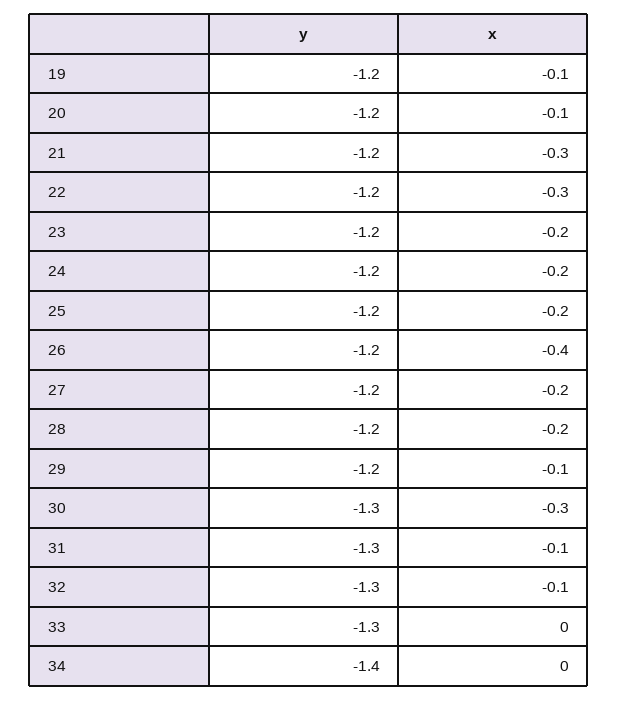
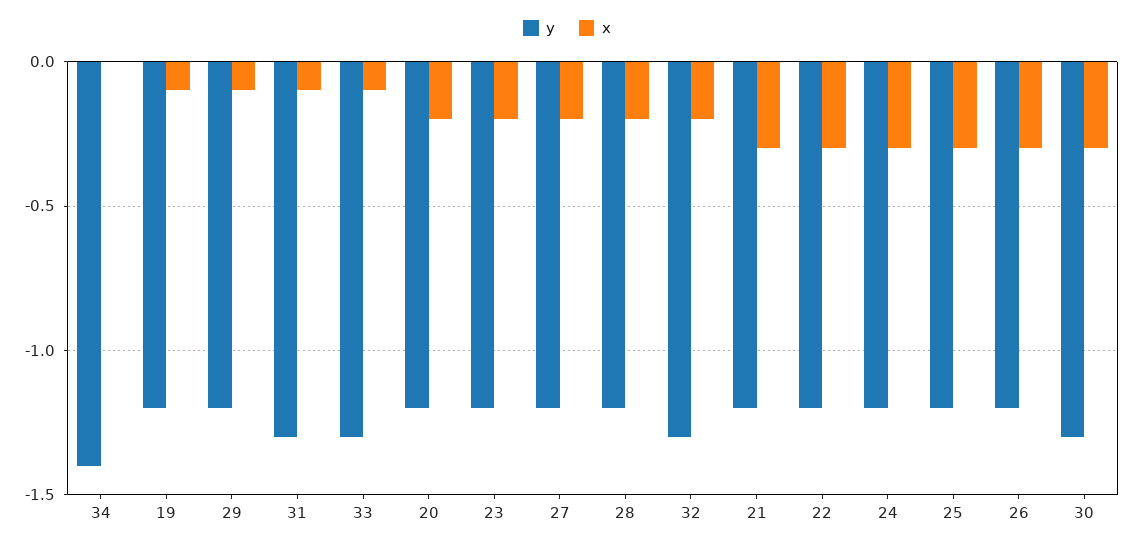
  {
    "y": {
      "19": -1.2,
      "20": -1.2,
      "21": -1.2,
      "22": -1.2,
      "23": -1.2,
      "24": -1.2,
      "25": -1.2,
      "26": -1.2,
      "27": -1.2,
      "28": -1.2,
      "29": -1.2,
      "30": -1.3,
      "31": -1.3,
      "32": -1.3,
      "33": -1.3,
      "34": -1.4
    },
    "x": {
      "19": -0.1,
-     "20": -0.1,
+     "20": -0.2,
      "21": -0.3,
      "22": -0.3,
      "23": -0.2,
-     "24": -0.2,
+     "24": -0.3,
-     "25": -0.2,
+     "25": -0.3,
-     "26": -0.4,
+     "26": -0.3,
      "27": -0.2,
      "28": -0.2,
      "29": -0.1,
      "30": -0.3,
      "31": -0.1,
-     "32": -0.1,
+     "32": -0.2,
-     "33": 0,
+     "33": -0.1,
      "34": 0
    }
  }

